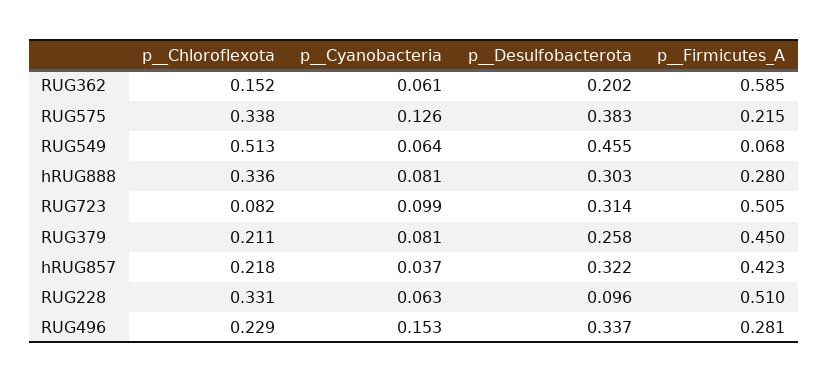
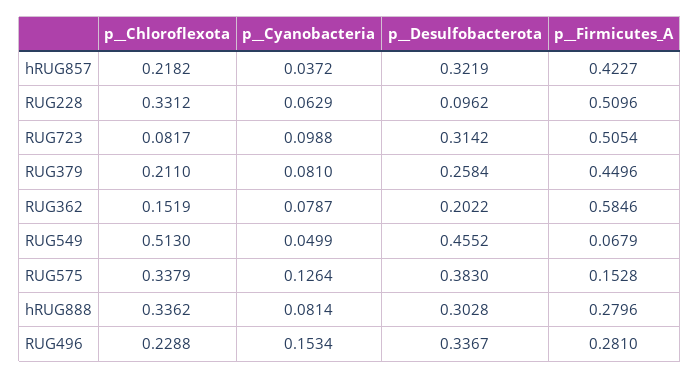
  {
    "p__Chloroflexota": {
      "RUG362": 0.1519,
      "RUG575": 0.3379,
      "RUG549": 0.513,
      "hRUG888": 0.3362,
      "RUG723": 0.0817,
      "RUG379": 0.211,
      "hRUG857": 0.2182,
      "RUG228": 0.3312,
      "RUG496": 0.2288
    },
    "p__Cyanobacteria": {
-     "RUG362": 0.061,
+     "RUG362": 0.0787,
      "RUG575": 0.1264,
-     "RUG549": 0.064,
+     "RUG549": 0.0499,
      "hRUG888": 0.0814,
      "RUG723": 0.0988,
      "RUG379": 0.081,
      "hRUG857": 0.0372,
      "RUG228": 0.0629,
      "RUG496": 0.1534
    },
    "p__Desulfobacterota": {
      "RUG362": 0.2022,
      "RUG575": 0.383,
      "RUG549": 0.4552,
      "hRUG888": 0.3028,
      "RUG723": 0.3142,
      "RUG379": 0.2584,
      "hRUG857": 0.3219,
      "RUG228": 0.0962,
      "RUG496": 0.3367
    },
    "p__Firmicutes_A": {
      "RUG362": 0.5846,
-     "RUG575": 0.215,
+     "RUG575": 0.1528,
      "RUG549": 0.0679,
      "hRUG888": 0.2796,
      "RUG723": 0.5054,
      "RUG379": 0.4496,
      "hRUG857": 0.4227,
      "RUG228": 0.5096,
      "RUG496": 0.281
    }
  }

